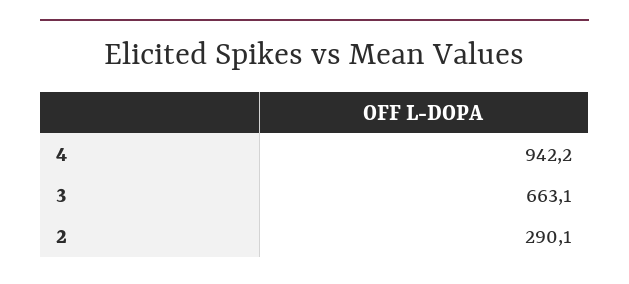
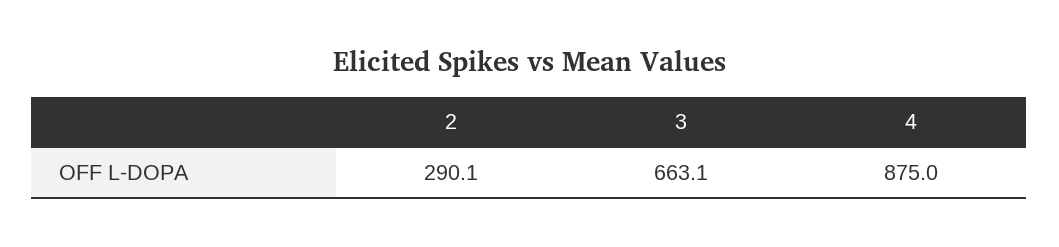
  {
-   "4": 942.2,
+   "4": 875,
    "3": 663.1,
    "2": 290.1
  }

